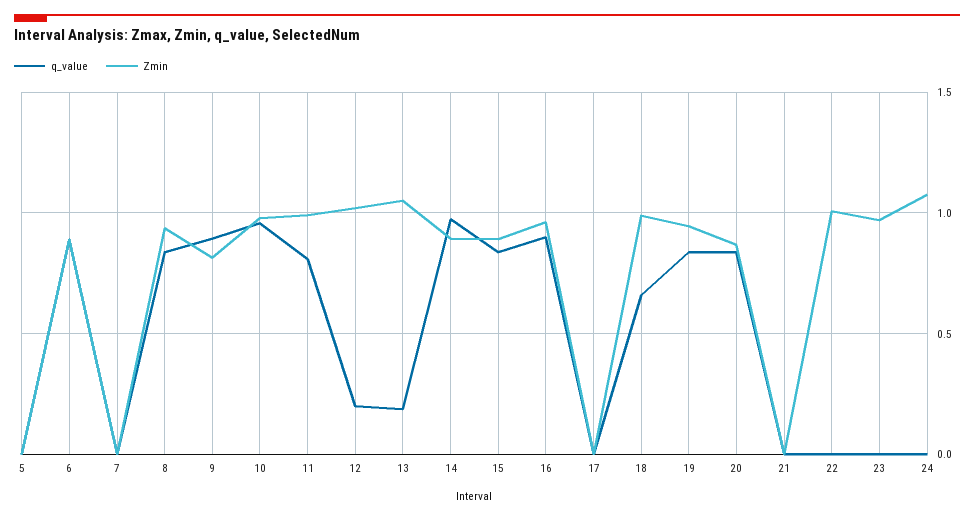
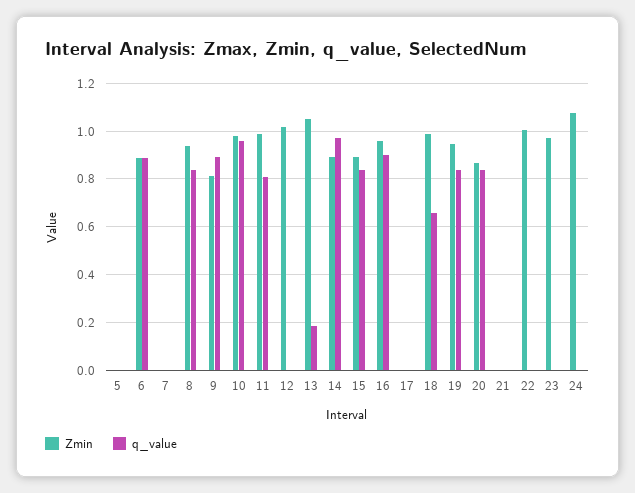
  {
    "q_value": {
      "5": 0,
      "6": 0.9,
      "7": 0,
      "8": 0.85,
      "9": 0.9,
      "10": 0.95,
      "11": 0.8,
-     "12": 0.2,
+     "12": 0,
      "13": 0.2,
      "14": 0.95,
      "15": 0.85,
      "16": 0.9,
      "17": 0,
      "18": 0.65,
      "19": 0.85,
      "20": 0.85,
      "21": 0,
      "22": 0,
      "23": 0,
      "24": 0
    },
    "Zmin": {
      "5": 0,
      "6": 0.9,
      "7": 0,
      "8": 0.95,
      "9": 0.8,
      "10": 1,
      "11": 1,
      "12": 1,
      "13": 1.05,
      "14": 0.9,
      "15": 0.9,
      "16": 0.95,
      "17": 0,
      "18": 1,
      "19": 0.95,
      "20": 0.85,
      "21": 0,
      "22": 1,
      "23": 0.95,
      "24": 1.05
    }
  }

